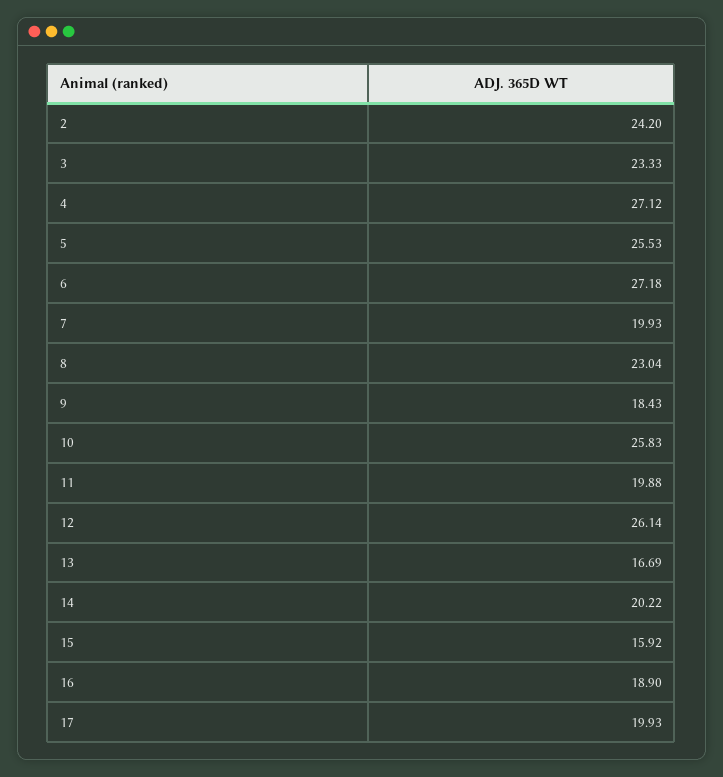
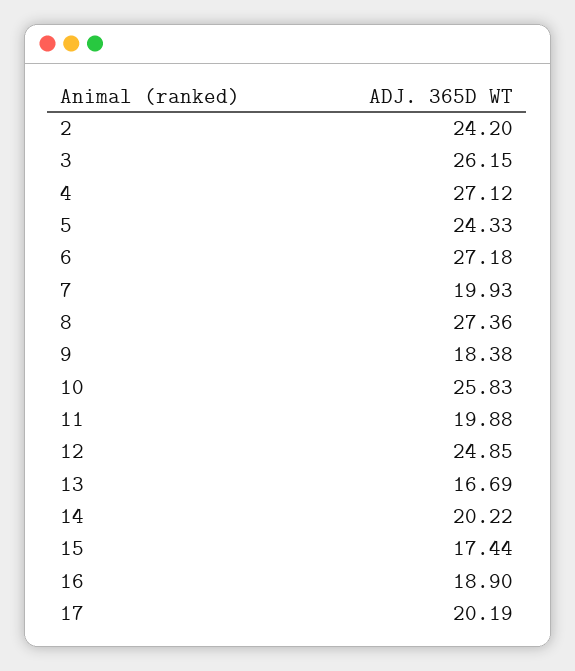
  {
    "2": 24.2,
-   "3": 23.33,
+   "3": 26.15,
    "4": 27.12,
-   "5": 25.53,
+   "5": 24.33,
    "6": 27.18,
    "7": 19.93,
-   "8": 23.04,
+   "8": 27.36,
-   "9": 18.43,
+   "9": 18.38,
    "10": 25.83,
    "11": 19.88,
-   "12": 26.14,
+   "12": 24.85,
    "13": 16.69,
    "14": 20.22,
-   "15": 15.92,
+   "15": 17.44,
    "16": 18.9,
-   "17": 19.93
+   "17": 20.19
  }

